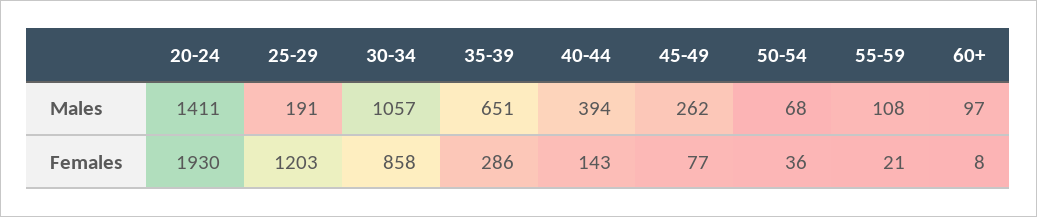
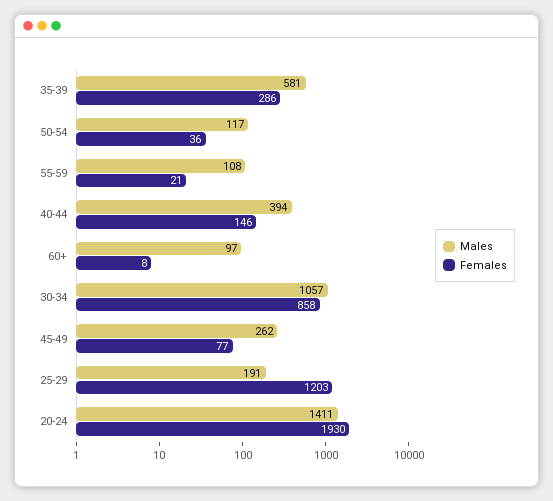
  {
    "Males": {
      "20-24": 1411,
      "25-29": 191,
      "30-34": 1057,
-     "35-39": 651,
+     "35-39": 581,
      "40-44": 394,
      "45-49": 262,
-     "50-54": 68,
+     "50-54": 117,
      "55-59": 108,
      "60+": 97
    },
    "Females": {
      "20-24": 1930,
      "25-29": 1203,
      "30-34": 858,
      "35-39": 286,
-     "40-44": 143,
+     "40-44": 146,
      "45-49": 77,
      "50-54": 36,
      "55-59": 21,
      "60+": 8
    }
  }

